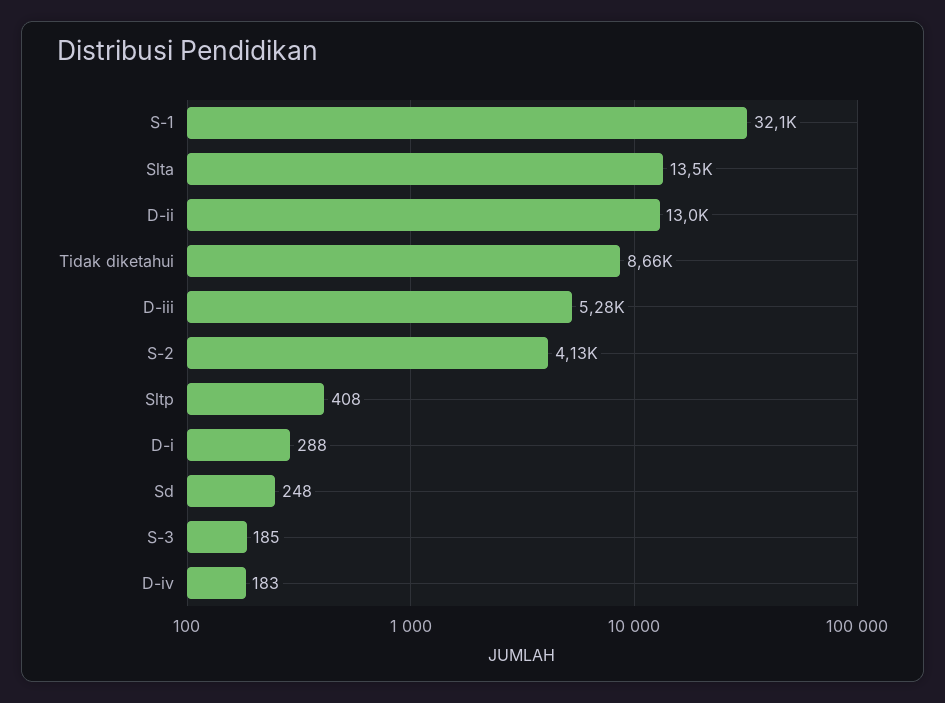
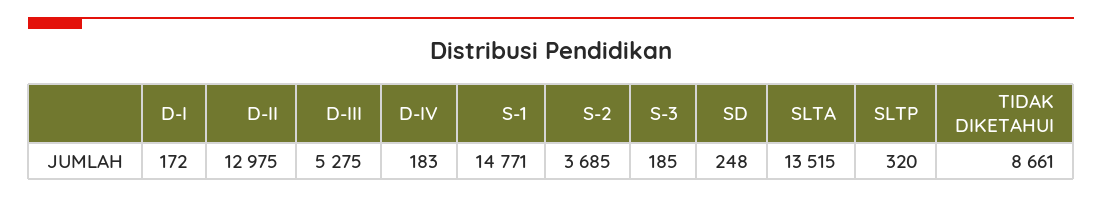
  {
-   "S-1": 32100,
+   "S-1": 14771,
    "Slta": 13515,
    "D-ii": 12975,
    "Tidak diketahui": 8661,
    "D-iii": 5275,
-   "S-2": 4130,
+   "S-2": 3685,
-   "Sltp": 408,
+   "Sltp": 320,
-   "D-i": 288,
+   "D-i": 172,
    "Sd": 248,
    "S-3": 185,
    "D-iv": 183
  }

